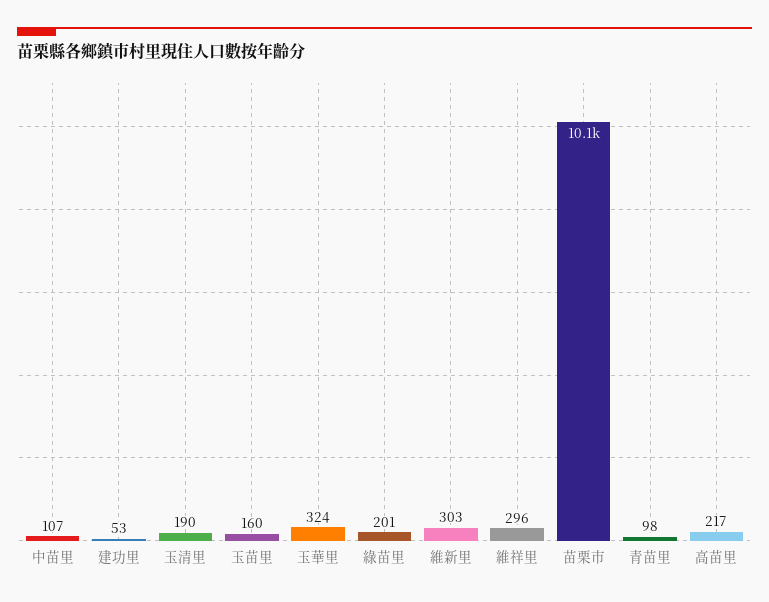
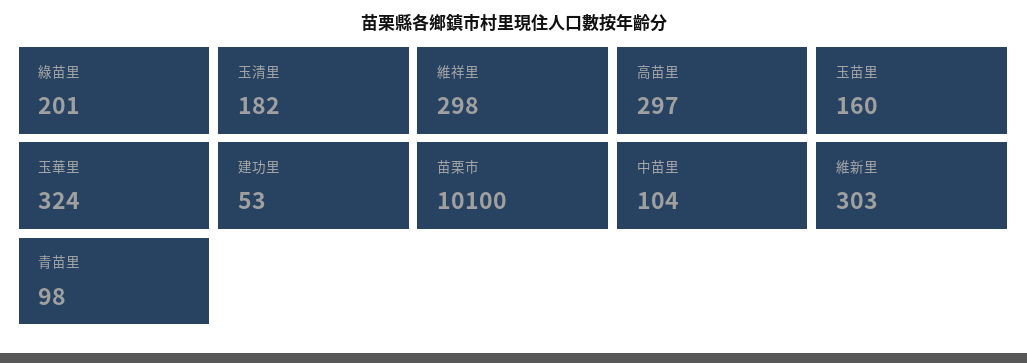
  {
-   "中苗里": 107,
+   "中苗里": 104,
    "建功里": 53,
-   "玉清里": 190,
+   "玉清里": 182,
    "玉苗里": 160,
    "玉華里": 324,
    "綠苗里": 201,
    "維新里": 303,
-   "維祥里": 296,
+   "維祥里": 298,
    "苗栗市": 10100,
    "青苗里": 98,
-   "高苗里": 217
+   "高苗里": 297
  }

